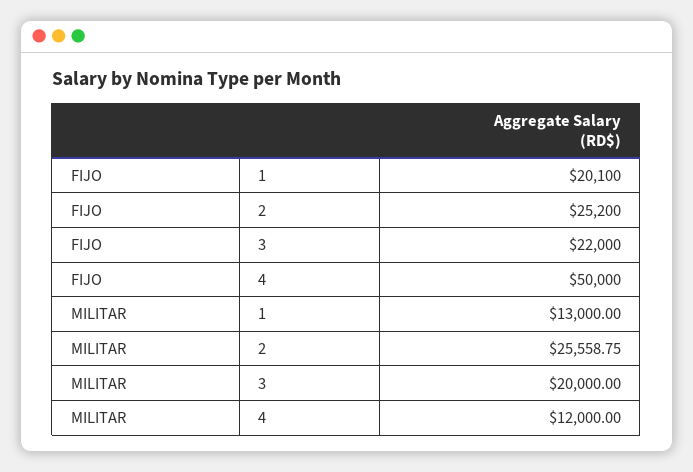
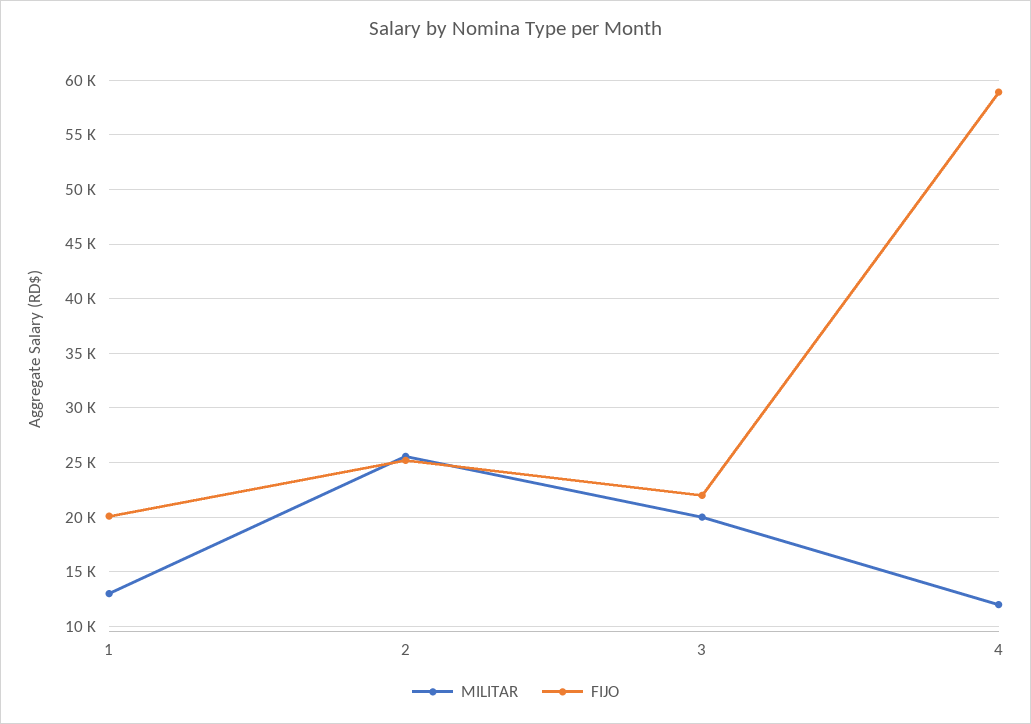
  {
    "FIJO": {
      "1": 20100,
      "2": 25200,
      "3": 22000,
-     "4": 50000
+     "4": 59000
    },
    "MILITAR": {
      "1": 13000,
      "2": 25558.75,
      "3": 20000,
      "4": 12000
    }
  }

